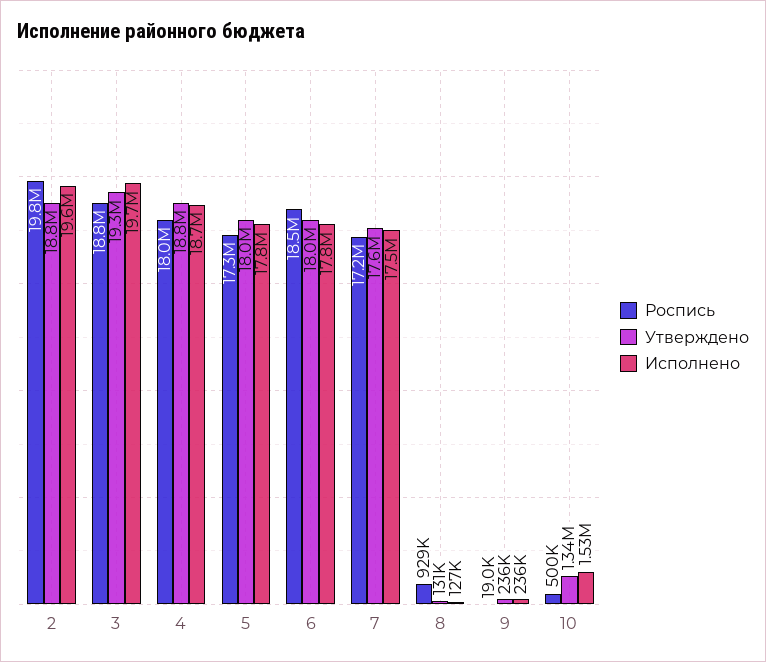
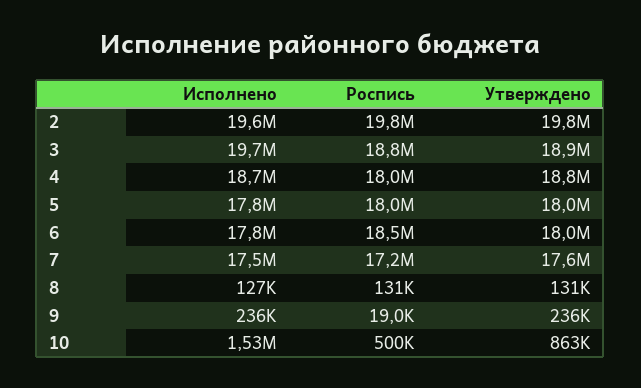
  {
    "Роспись": {
      "2": 19800000,
      "3": 18800000,
      "4": 18000000,
-     "5": 17300000,
+     "5": 18000000,
      "6": 18500000,
      "7": 17200000,
-     "8": 929000,
+     "8": 131000,
      "9": 19000,
      "10": 500000
    },
    "Утверждено": {
-     "2": 18800000,
+     "2": 19800000,
-     "3": 19300000,
+     "3": 18900000,
      "4": 18800000,
      "5": 18000000,
      "6": 18000000,
      "7": 17600000,
      "8": 131000,
      "9": 236000,
-     "10": 1340000
+     "10": 863000
    },
    "Исполнено": {
      "2": 19600000,
      "3": 19700000,
      "4": 18700000,
      "5": 17800000,
      "6": 17800000,
      "7": 17500000,
      "8": 127000,
      "9": 236000,
      "10": 1530000
    }
  }

